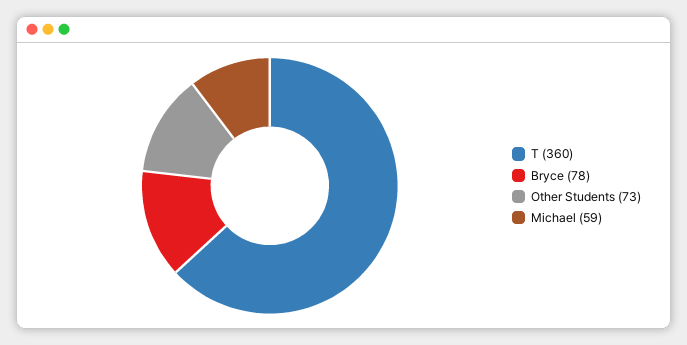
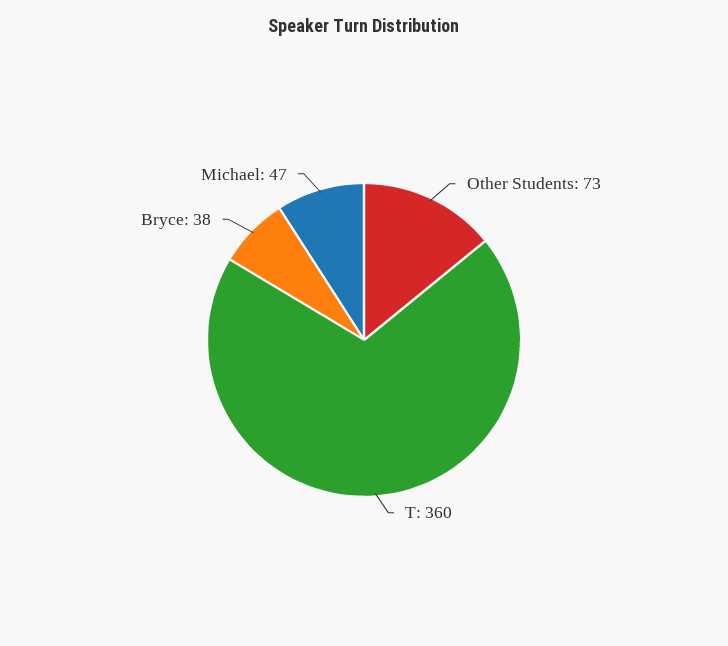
  {
    "T": 360,
-   "Bryce": 78,
+   "Bryce": 38,
    "Other Students": 73,
-   "Michael": 59
+   "Michael": 47
  }

